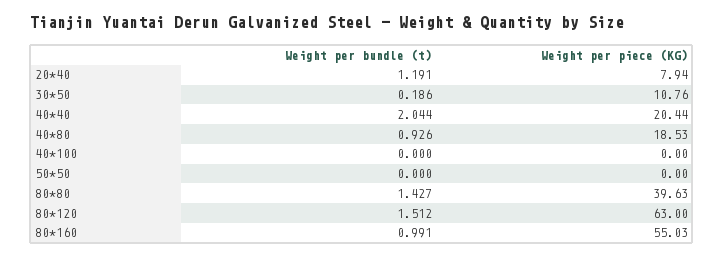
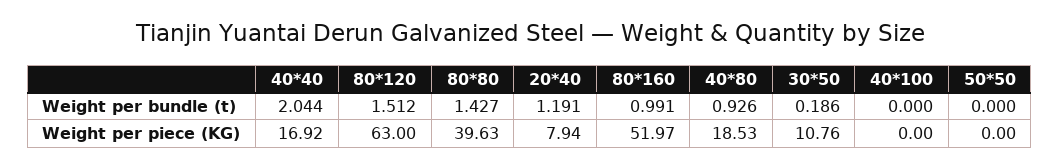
  {
    "Weight per bundle (t)": {
      "20*40": 1.191,
      "30*50": 0.186,
      "40*40": 2.044,
      "40*80": 0.926,
      "40*100": 0,
      "50*50": 0,
      "80*80": 1.427,
      "80*120": 1.512,
      "80*160": 0.991
    },
    "Weight per piece (KG)": {
      "20*40": 7.94,
      "30*50": 10.76,
-     "40*40": 20.44,
+     "40*40": 16.92,
      "40*80": 18.53,
      "40*100": 0,
      "50*50": 0,
      "80*80": 39.63,
      "80*120": 63,
-     "80*160": 55.03
+     "80*160": 51.97
    }
  }

